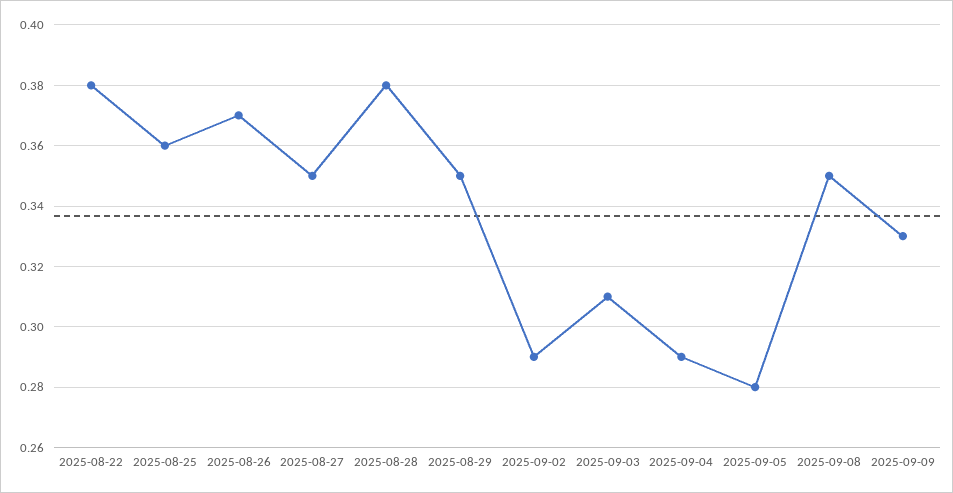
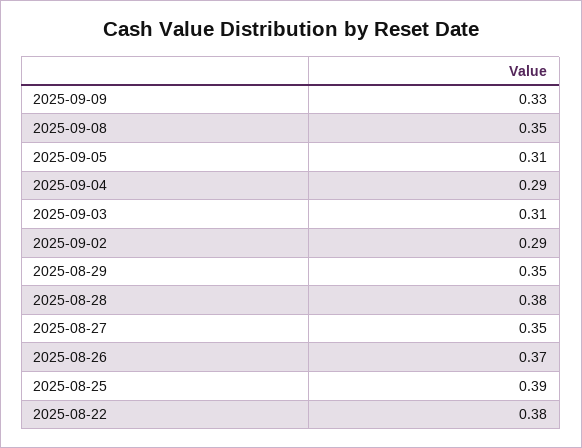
  {
    "2025-08-22": 0.38,
-   "2025-08-25": 0.36,
+   "2025-08-25": 0.39,
    "2025-08-26": 0.37,
    "2025-08-27": 0.35,
    "2025-08-28": 0.38,
    "2025-08-29": 0.35,
    "2025-09-02": 0.29,
    "2025-09-03": 0.31,
    "2025-09-04": 0.29,
-   "2025-09-05": 0.28,
+   "2025-09-05": 0.31,
    "2025-09-08": 0.35,
    "2025-09-09": 0.33
  }

